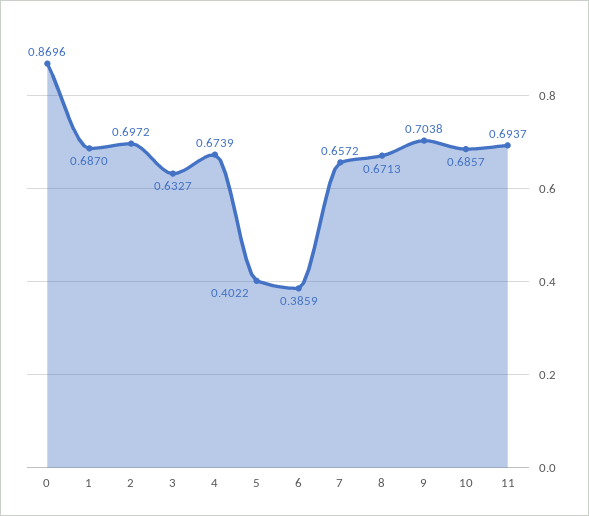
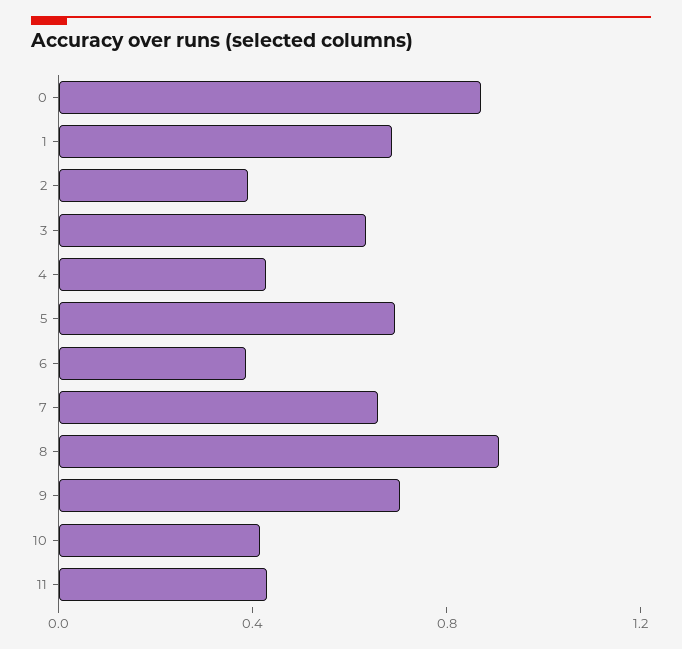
  {
    "0": 0.8696,
    "1": 0.687,
-   "2": 0.6972,
+   "2": 0.4,
    "3": 0.6327,
-   "4": 0.6739,
+   "4": 0.4,
-   "5": 0.4022,
+   "5": 0.7,
    "6": 0.3859,
    "7": 0.6572,
-   "8": 0.6713,
+   "8": 0.9,
    "9": 0.7038,
-   "10": 0.6857,
+   "10": 0.4,
-   "11": 0.6937
+   "11": 0.4
  }

